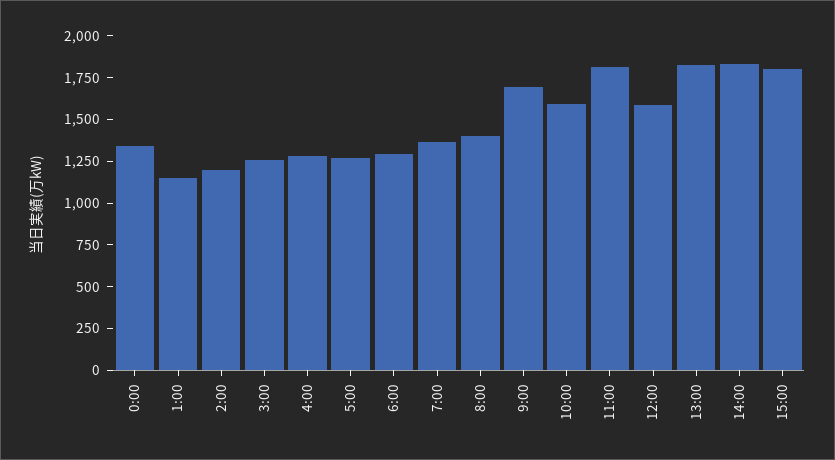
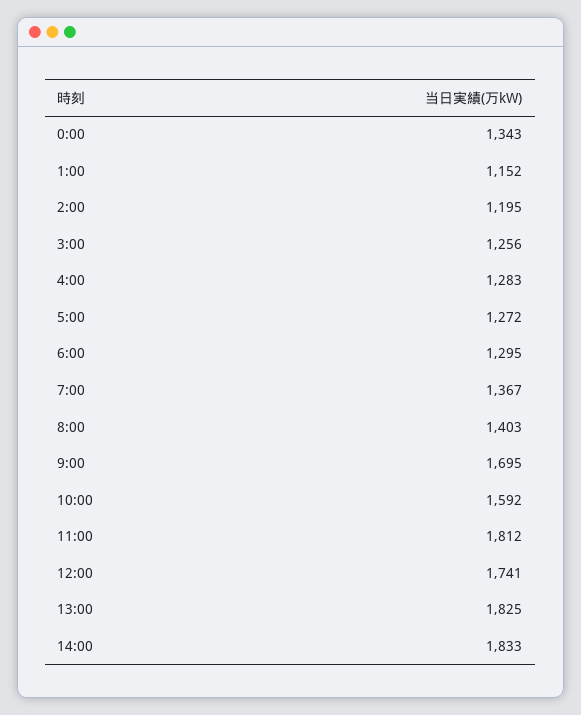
  {
    "0:00": 1343,
    "1:00": 1152,
    "2:00": 1195,
    "3:00": 1256,
    "4:00": 1283,
    "5:00": 1272,
    "6:00": 1295,
    "7:00": 1367,
    "8:00": 1403,
    "9:00": 1695,
    "10:00": 1592,
    "11:00": 1812,
-   "12:00": 1600,
+   "12:00": 1741,
    "13:00": 1825,
-   "14:00": 1833,
+   "14:00": 1833
-   "15:00": 1800
  }

